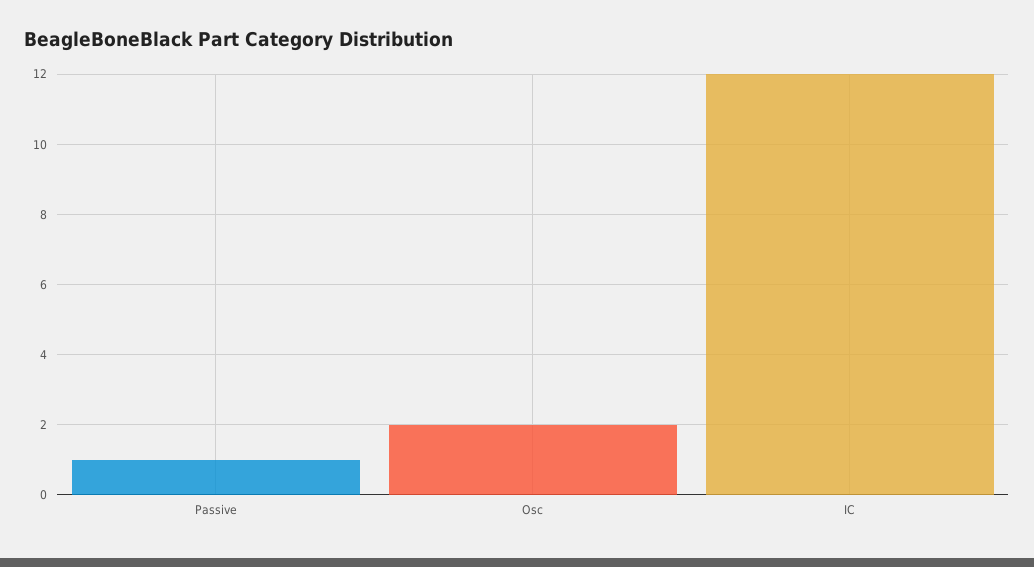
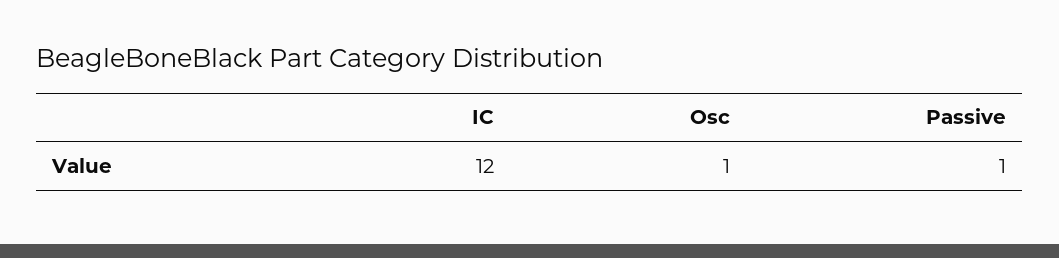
  {
    "Passive": 1,
-   "Osc": 2,
+   "Osc": 1,
    "IC": 12
  }

